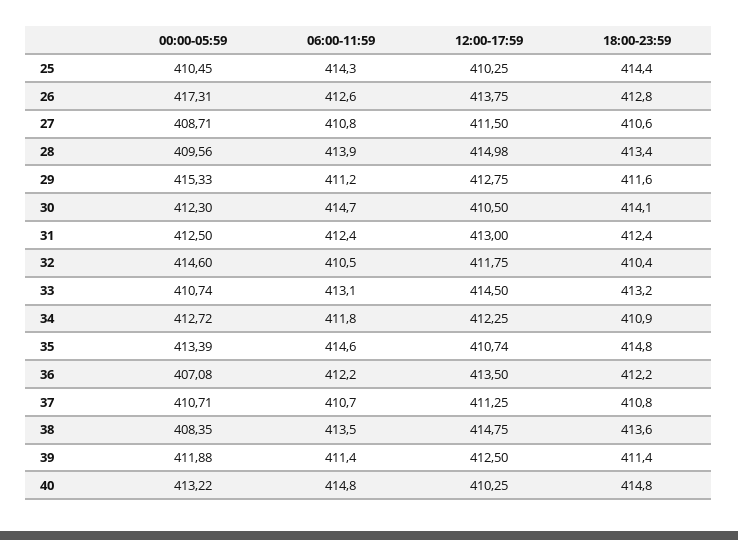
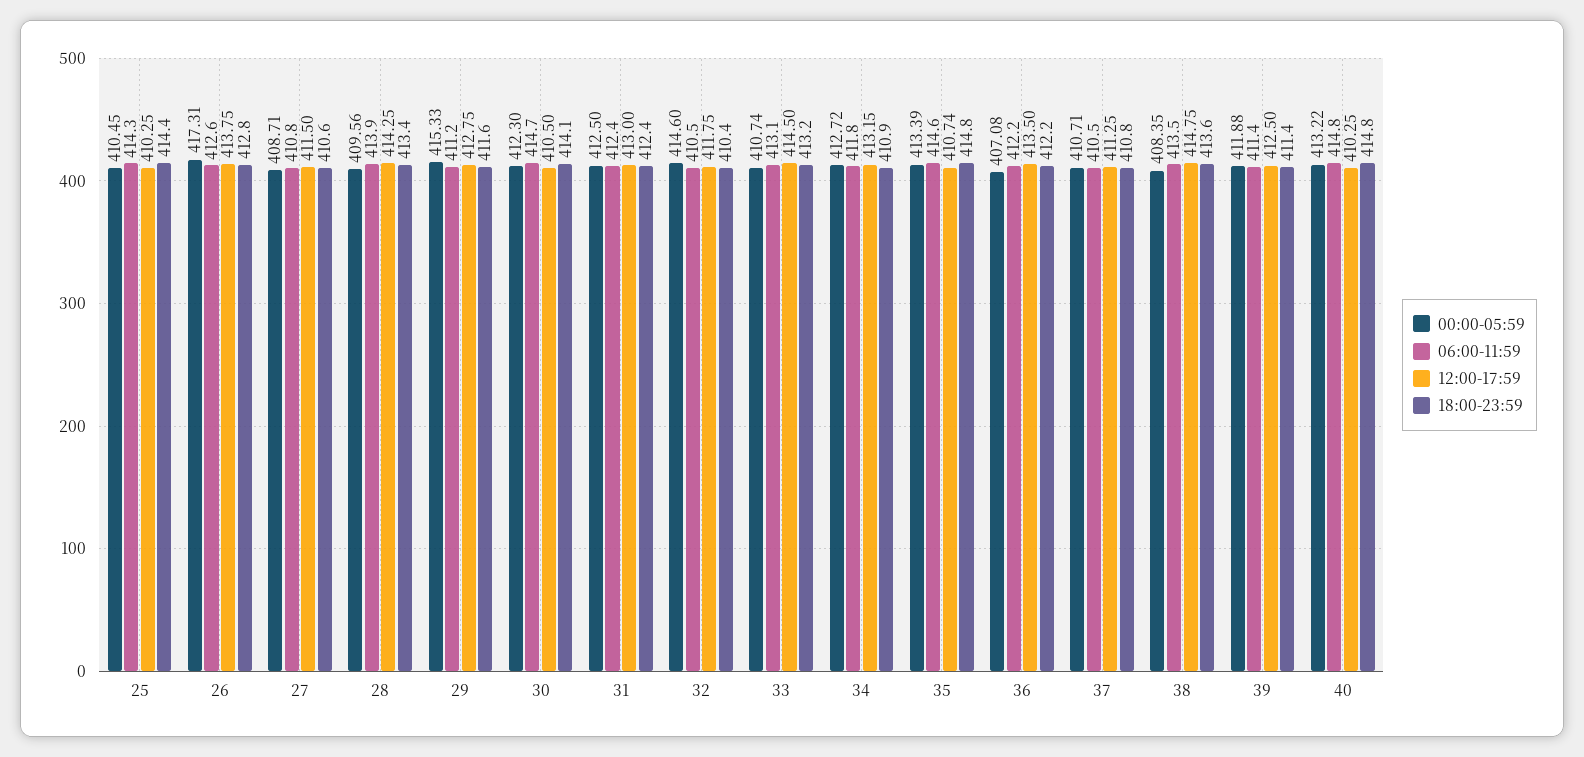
  {
    "00:00-05:59": {
      "25": 410.45,
      "26": 417.31,
      "27": 408.71,
      "28": 409.56,
      "29": 415.33,
      "30": 412.3,
      "31": 412.5,
      "32": 414.6,
      "33": 410.74,
      "34": 412.72,
      "35": 413.39,
      "36": 407.08,
      "37": 410.71,
      "38": 408.35,
      "39": 411.88,
      "40": 413.22
    },
    "06:00-11:59": {
      "25": 414.3,
      "26": 412.6,
      "27": 410.8,
      "28": 413.9,
      "29": 411.2,
      "30": 414.7,
      "31": 412.4,
      "32": 410.5,
      "33": 413.1,
      "34": 411.8,
      "35": 414.6,
      "36": 412.2,
-     "37": 410.7,
+     "37": 410.5,
      "38": 413.5,
      "39": 411.4,
      "40": 414.8
    },
    "12:00-17:59": {
      "25": 410.25,
      "26": 413.75,
      "27": 411.5,
-     "28": 414.98,
+     "28": 414.25,
      "29": 412.75,
      "30": 410.5,
      "31": 413,
      "32": 411.75,
      "33": 414.5,
-     "34": 412.25,
+     "34": 413.15,
      "35": 410.74,
      "36": 413.5,
      "37": 411.25,
      "38": 414.75,
      "39": 412.5,
      "40": 410.25
    },
    "18:00-23:59": {
      "25": 414.4,
      "26": 412.8,
      "27": 410.6,
      "28": 413.4,
      "29": 411.6,
      "30": 414.1,
      "31": 412.4,
      "32": 410.4,
      "33": 413.2,
      "34": 410.9,
      "35": 414.8,
      "36": 412.2,
      "37": 410.8,
      "38": 413.6,
      "39": 411.4,
      "40": 414.8
    }
  }

